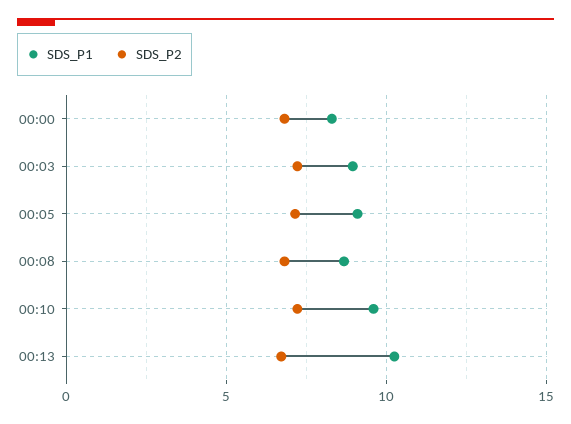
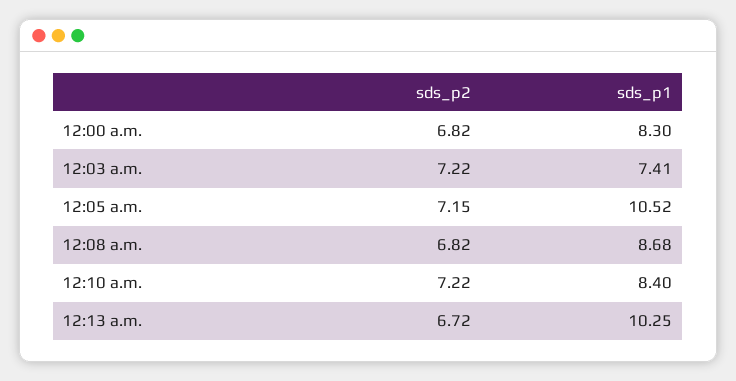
  {
    "SDS_P1": {
      "00:00": 8.3,
-     "00:03": 9,
+     "00:03": 7.41,
-     "00:05": 9,
+     "00:05": 10.52,
      "00:08": 8.68,
-     "00:10": 9.5,
+     "00:10": 8.4,
      "00:13": 10.25
    },
    "SDS_P2": {
      "00:00": 6.82,
      "00:03": 7.22,
      "00:05": 7.15,
      "00:08": 6.82,
      "00:10": 7.22,
      "00:13": 6.72
    }
  }

